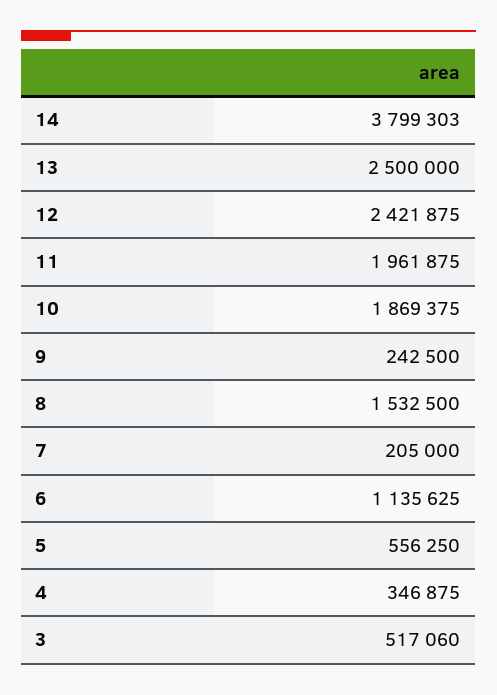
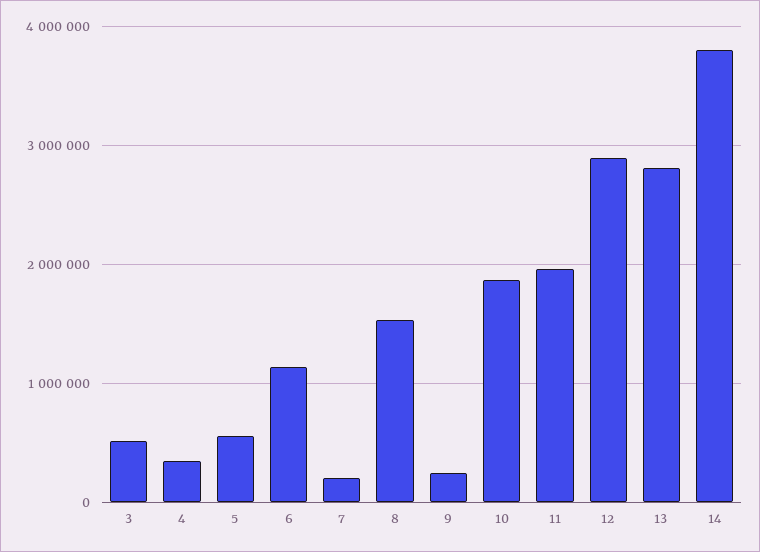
  {
    "14": 3799303,
-   "13": 2500000,
+   "13": 2800000,
-   "12": 2421875,
+   "12": 2900000,
    "11": 1961875,
    "10": 1869375,
    "9": 242500,
    "8": 1532500,
    "7": 205000,
    "6": 1135625,
    "5": 556250,
    "4": 346875,
    "3": 517060
  }

